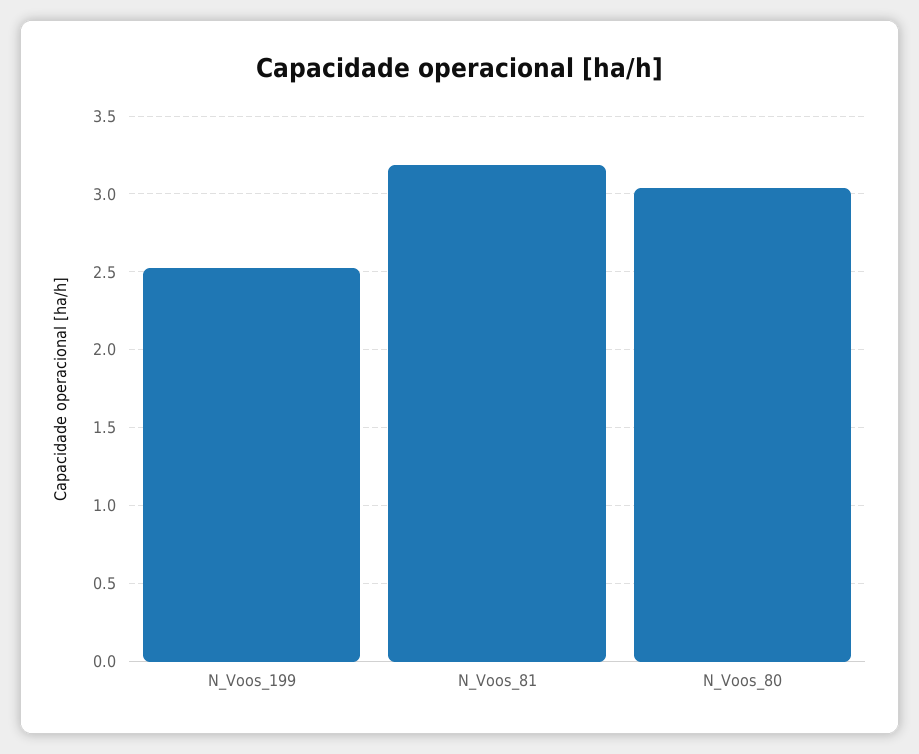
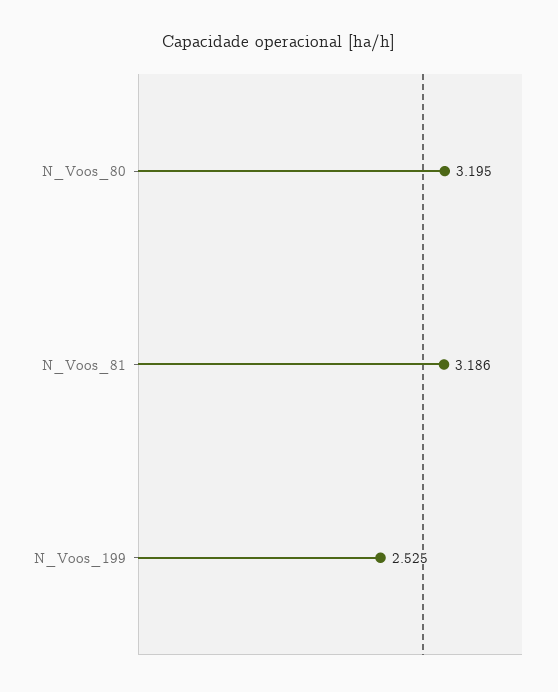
  {
    "N_Voos_199": 2.525,
    "N_Voos_81": 3.186,
-   "N_Voos_80": 3.05
+   "N_Voos_80": 3.195
  }

